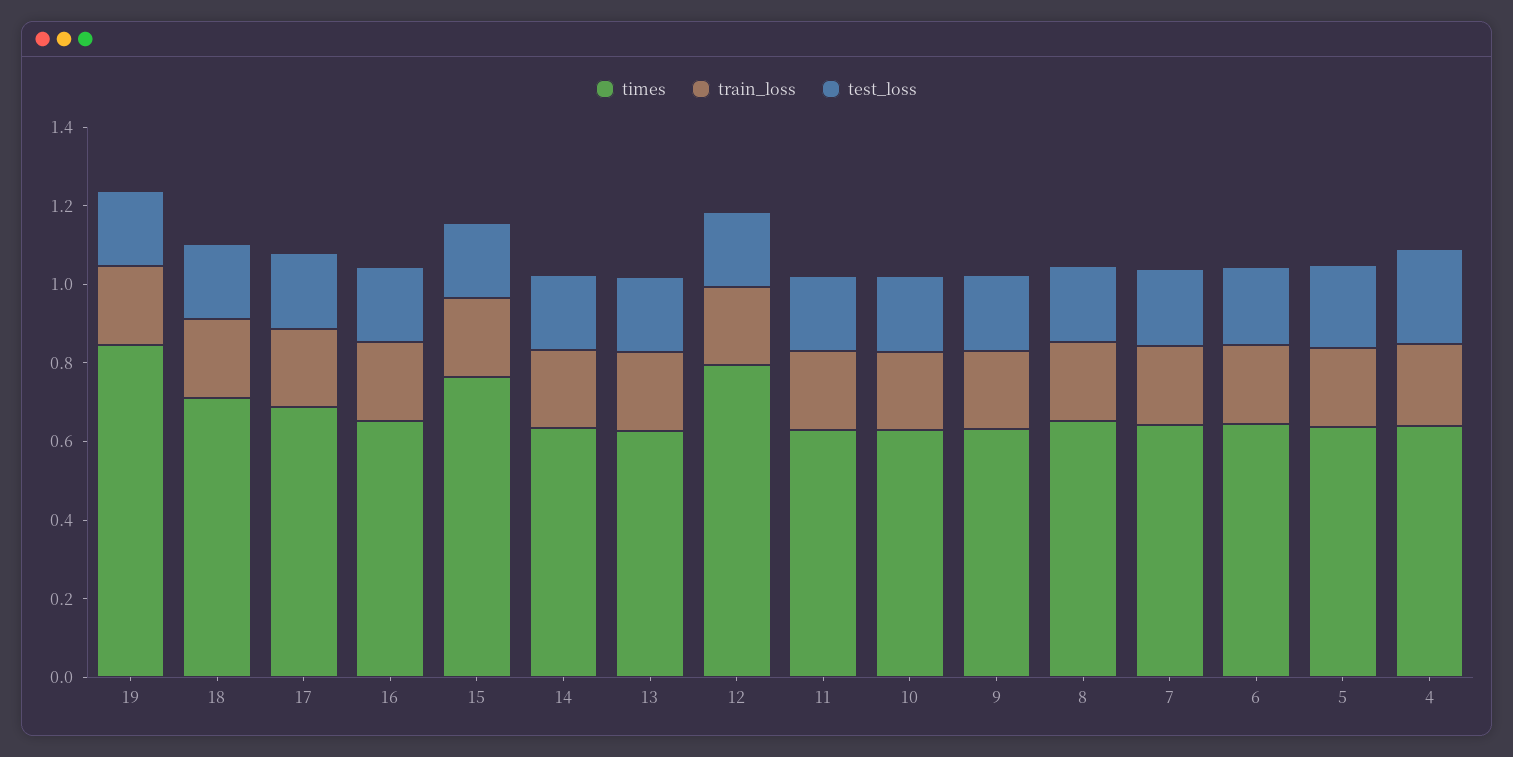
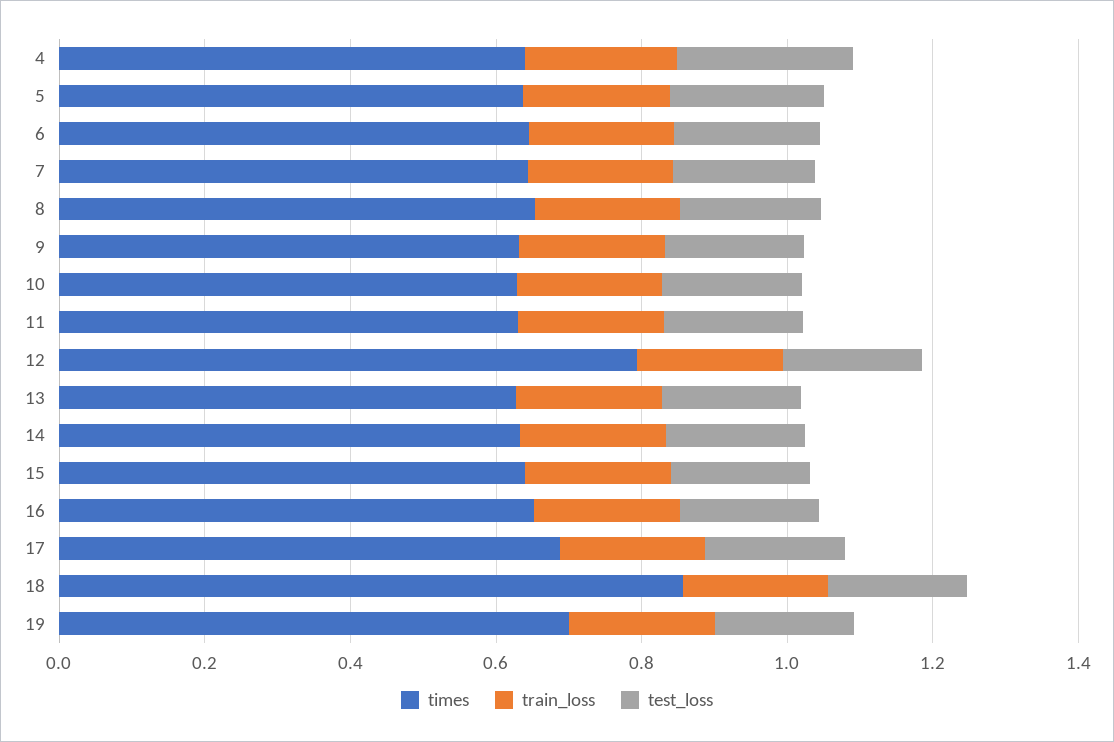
  {
    "times": {
-     "19": 0.85,
+     "19": 0.7,
-     "18": 0.7,
+     "18": 0.85,
      "17": 0.7,
      "16": 0.65,
-     "15": 0.75,
+     "15": 0.65,
      "14": 0.65,
      "13": 0.65,
      "12": 0.8,
      "11": 0.65,
      "10": 0.65,
      "9": 0.65,
      "8": 0.65,
      "7": 0.65,
      "6": 0.65,
      "5": 0.65,
      "4": 0.65
    },
    "train_loss": {
      "19": 0.2,
      "18": 0.2,
      "17": 0.2,
      "16": 0.2,
      "15": 0.2,
      "14": 0.2,
      "13": 0.2,
      "12": 0.2,
      "11": 0.2,
      "10": 0.2,
      "9": 0.2,
      "8": 0.2,
      "7": 0.2,
      "6": 0.2,
      "5": 0.2,
      "4": 0.2
    },
    "test_loss": {
      "19": 0.2,
      "18": 0.2,
      "17": 0.2,
      "16": 0.2,
      "15": 0.2,
      "14": 0.2,
      "13": 0.2,
      "12": 0.2,
      "11": 0.2,
      "10": 0.2,
      "9": 0.2,
      "8": 0.2,
      "7": 0.2,
      "6": 0.2,
      "5": 0.2,
      "4": 0.25
    }
  }

